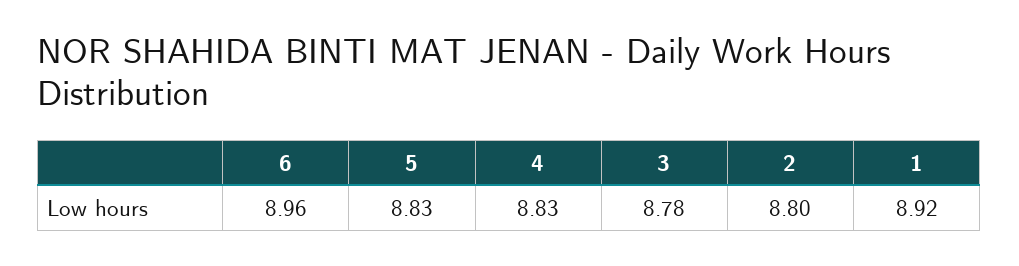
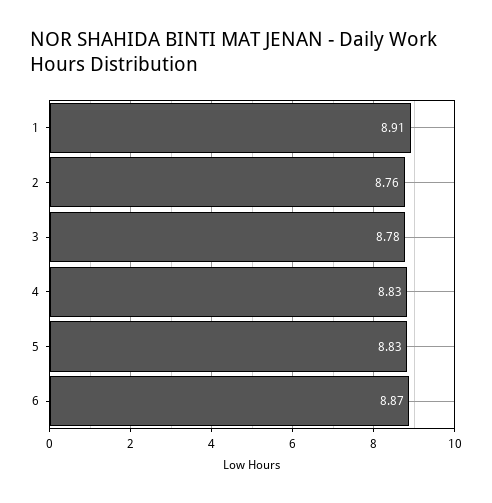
  {
-   "6": 8.96,
+   "6": 8.87,
    "5": 8.83,
    "4": 8.83,
    "3": 8.78,
-   "2": 8.8,
+   "2": 8.76,
-   "1": 8.92
+   "1": 8.91
  }

